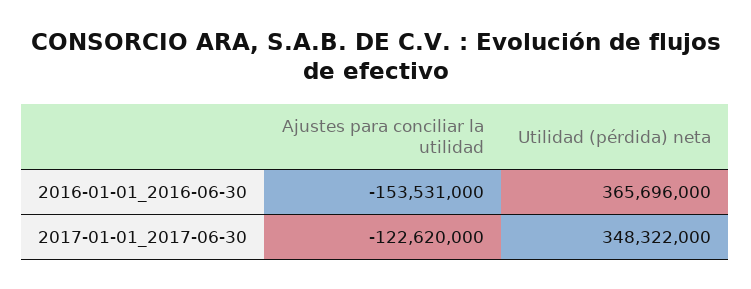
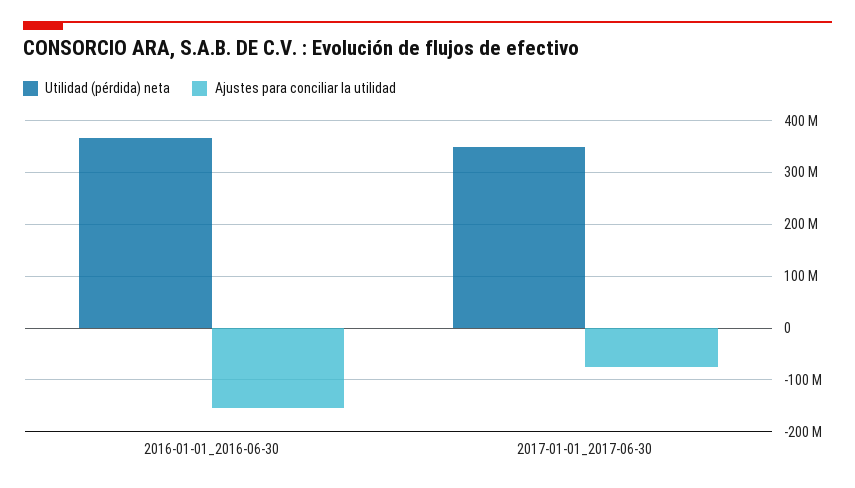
  {
    "Ajustes para conciliar la utilidad": {
      "2016-01-01_2016-06-30": -153531000,
-     "2017-01-01_2017-06-30": -122620000
+     "2017-01-01_2017-06-30": -80000000
    },
    "Utilidad (pérdida) neta": {
      "2016-01-01_2016-06-30": 365696000,
      "2017-01-01_2017-06-30": 348322000
    }
  }

